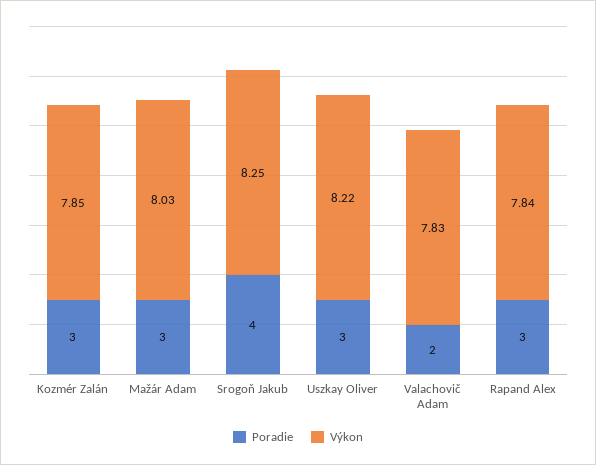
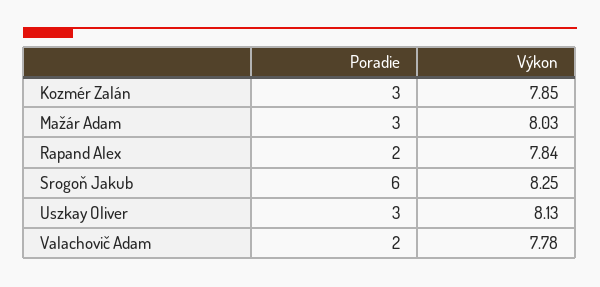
  {
    "Poradie": {
      "Kozmér Zalán": 3,
      "Mažár Adam": 3,
-     "Srogoň Jakub": 4,
+     "Srogoň Jakub": 6,
      "Uszkay Oliver": 3,
      "Valachovič Adam": 2,
-     "Rapand Alex": 3
+     "Rapand Alex": 2
    },
    "Výkon": {
      "Kozmér Zalán": 7.85,
      "Mažár Adam": 8.03,
      "Srogoň Jakub": 8.25,
-     "Uszkay Oliver": 8.22,
+     "Uszkay Oliver": 8.13,
-     "Valachovič Adam": 7.83,
+     "Valachovič Adam": 7.78,
      "Rapand Alex": 7.84
    }
  }

